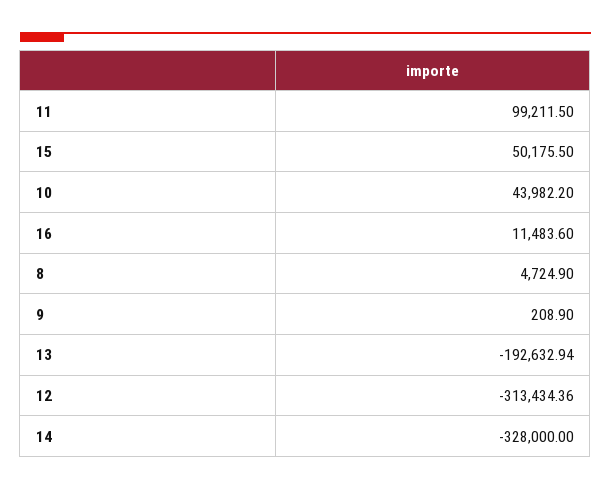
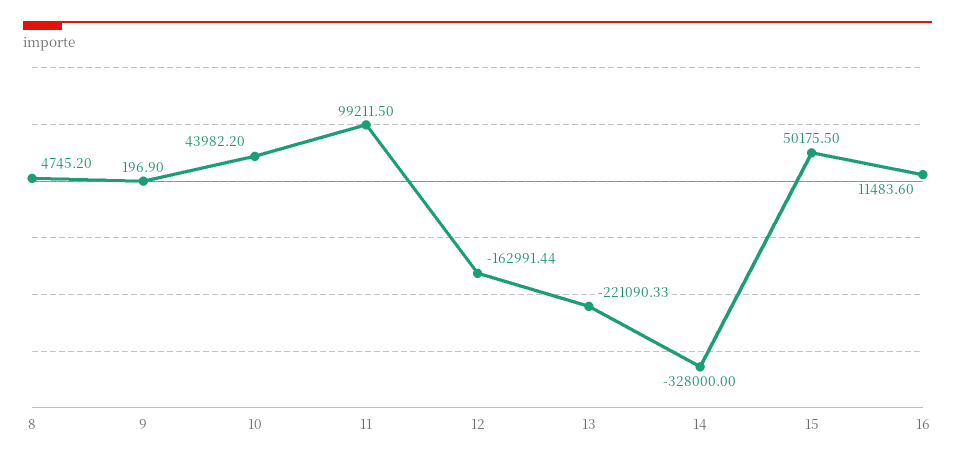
  {
    "11": 99211.5,
    "15": 50175.5,
    "10": 43982.2,
    "16": 11483.6,
-   "8": 4724.9,
+   "8": 4745.2,
-   "9": 208.9,
+   "9": 196.9,
-   "13": -192632.94,
+   "13": -221090.33,
-   "12": -313434.36,
+   "12": -162991.44,
    "14": -328000
  }

